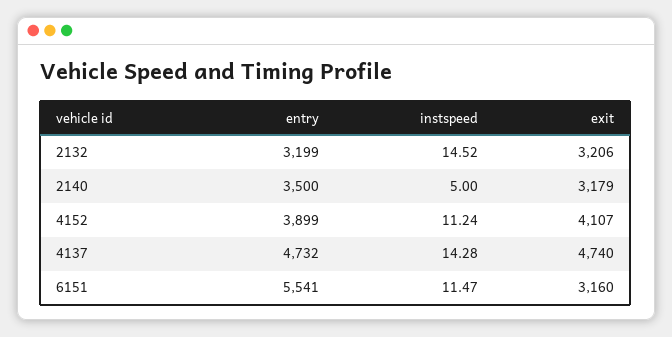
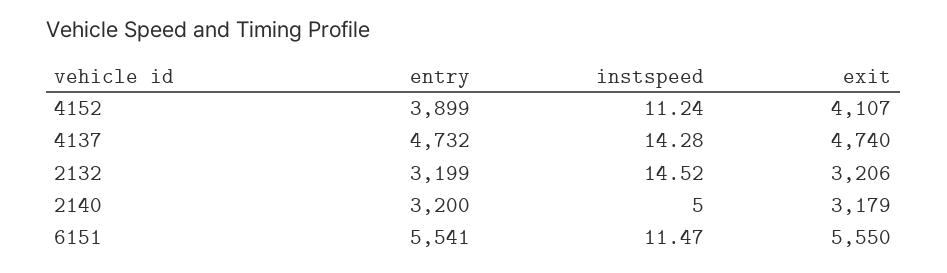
  {
    "entry": {
      "2132": 3199,
-     "2140": 3500,
+     "2140": 3200,
      "4152": 3899,
      "4137": 4732,
      "6151": 5541
    },
    "instspeed": {
      "2132": 14.52,
      "2140": 5,
      "4152": 11.24,
      "4137": 14.28,
      "6151": 11.47
    },
    "exit": {
      "2132": 3206,
      "2140": 3179,
      "4152": 4107,
      "4137": 4740,
-     "6151": 3160
+     "6151": 5550
    }
  }

